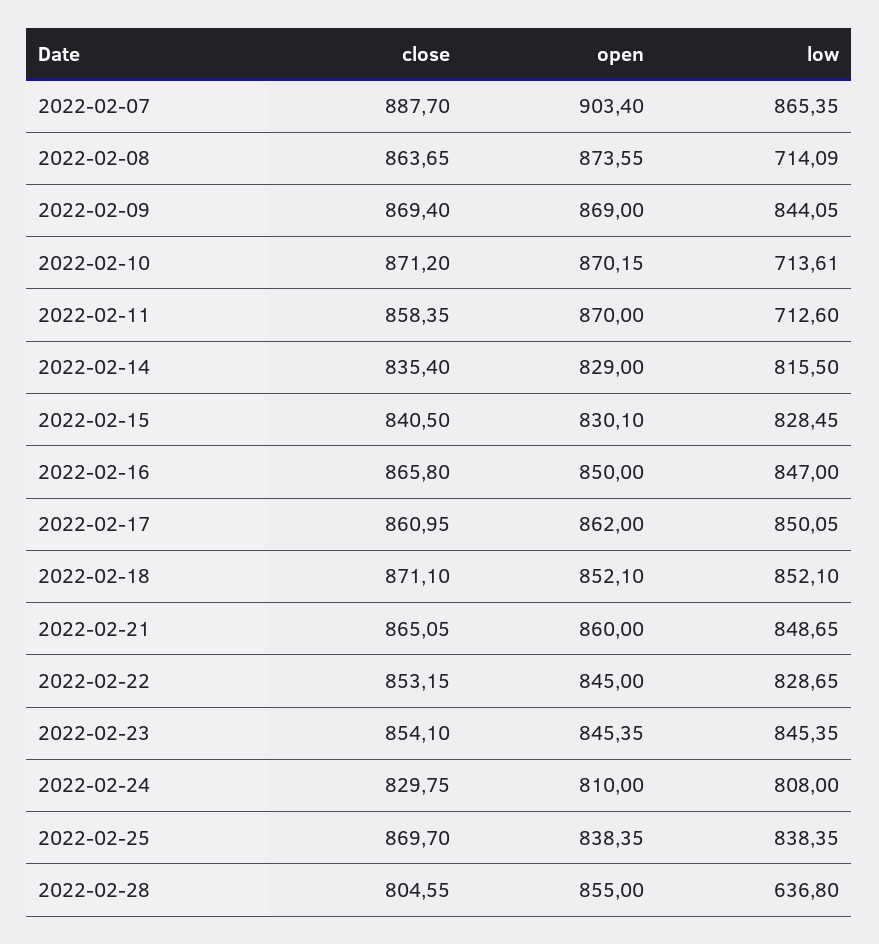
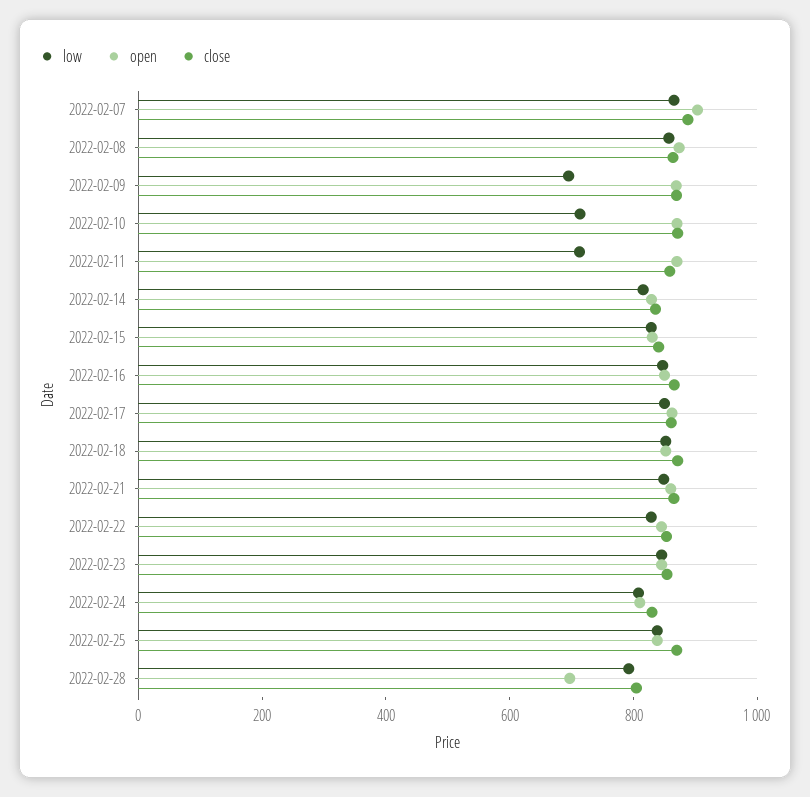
  {
    "close": {
      "2022-02-07": 887.7,
      "2022-02-08": 863.65,
      "2022-02-09": 869.4,
      "2022-02-10": 871.2,
      "2022-02-11": 858.35,
      "2022-02-14": 835.4,
      "2022-02-15": 840.5,
      "2022-02-16": 865.8,
      "2022-02-17": 860.95,
      "2022-02-18": 871.1,
      "2022-02-21": 865.05,
      "2022-02-22": 853.15,
      "2022-02-23": 854.1,
      "2022-02-24": 829.75,
      "2022-02-25": 869.7,
      "2022-02-28": 804.55
    },
    "open": {
      "2022-02-07": 903.4,
      "2022-02-08": 873.55,
      "2022-02-09": 869,
      "2022-02-10": 870.15,
      "2022-02-11": 870,
      "2022-02-14": 829,
      "2022-02-15": 830.1,
      "2022-02-16": 850,
      "2022-02-17": 862,
      "2022-02-18": 852.1,
      "2022-02-21": 860,
      "2022-02-22": 845,
      "2022-02-23": 845.35,
      "2022-02-24": 810,
      "2022-02-25": 838.35,
-     "2022-02-28": 855
+     "2022-02-28": 700
    },
    "low": {
      "2022-02-07": 865.35,
-     "2022-02-08": 714.09,
+     "2022-02-08": 850,
-     "2022-02-09": 844.05,
+     "2022-02-09": 700,
      "2022-02-10": 713.61,
      "2022-02-11": 712.6,
      "2022-02-14": 815.5,
      "2022-02-15": 828.45,
      "2022-02-16": 847,
      "2022-02-17": 850.05,
      "2022-02-18": 852.1,
      "2022-02-21": 848.65,
      "2022-02-22": 828.65,
      "2022-02-23": 845.35,
      "2022-02-24": 808,
      "2022-02-25": 838.35,
-     "2022-02-28": 636.8
+     "2022-02-28": 800
    }
  }

